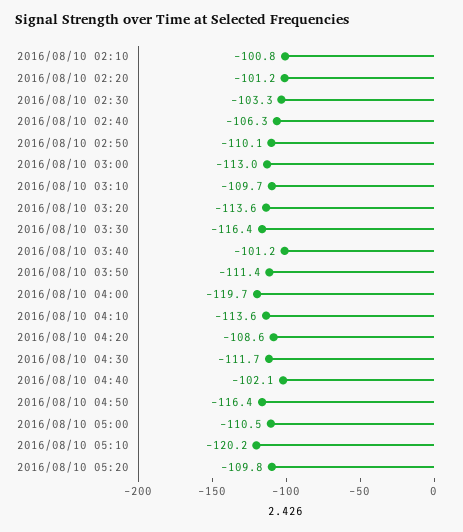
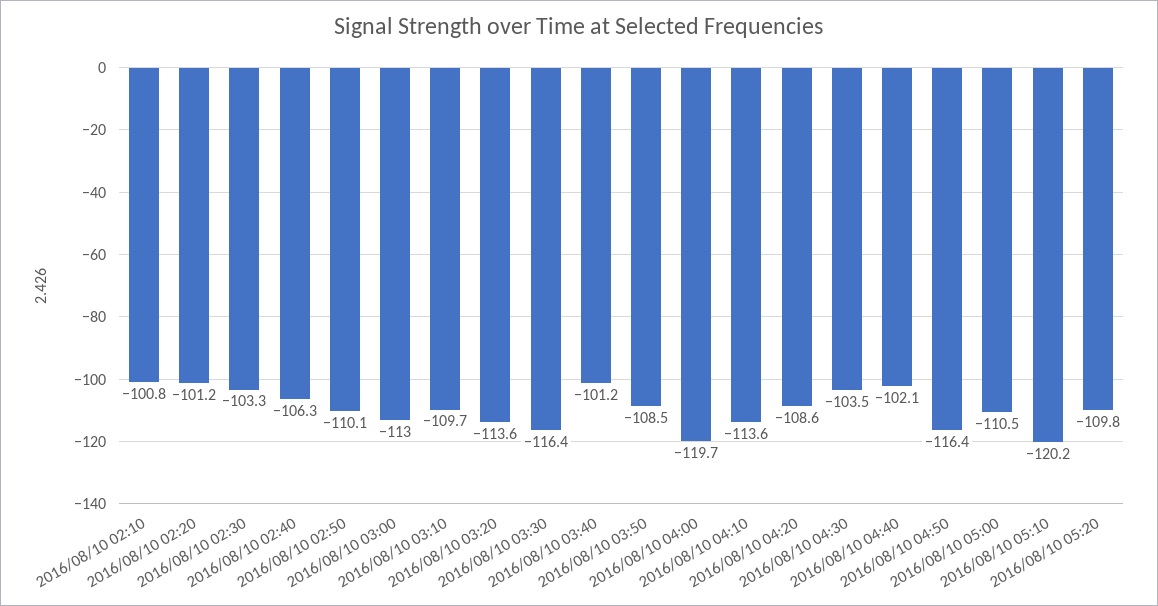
  {
    "2016/08/10 02:10": -100.8,
    "2016/08/10 02:20": -101.2,
    "2016/08/10 02:30": -103.3,
    "2016/08/10 02:40": -106.3,
    "2016/08/10 02:50": -110.1,
    "2016/08/10 03:00": -113,
    "2016/08/10 03:10": -109.7,
    "2016/08/10 03:20": -113.6,
    "2016/08/10 03:30": -116.4,
    "2016/08/10 03:40": -101.2,
-   "2016/08/10 03:50": -111.4,
+   "2016/08/10 03:50": -108.5,
    "2016/08/10 04:00": -119.7,
    "2016/08/10 04:10": -113.6,
    "2016/08/10 04:20": -108.6,
-   "2016/08/10 04:30": -111.7,
+   "2016/08/10 04:30": -103.5,
    "2016/08/10 04:40": -102.1,
    "2016/08/10 04:50": -116.4,
    "2016/08/10 05:00": -110.5,
    "2016/08/10 05:10": -120.2,
    "2016/08/10 05:20": -109.8
  }

